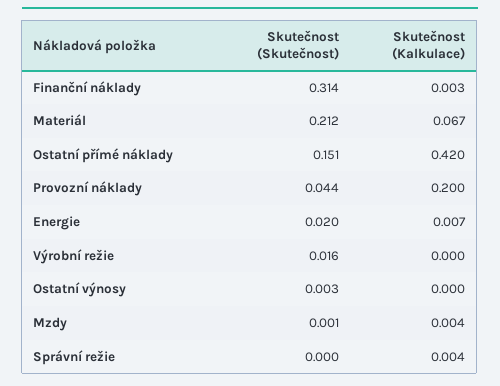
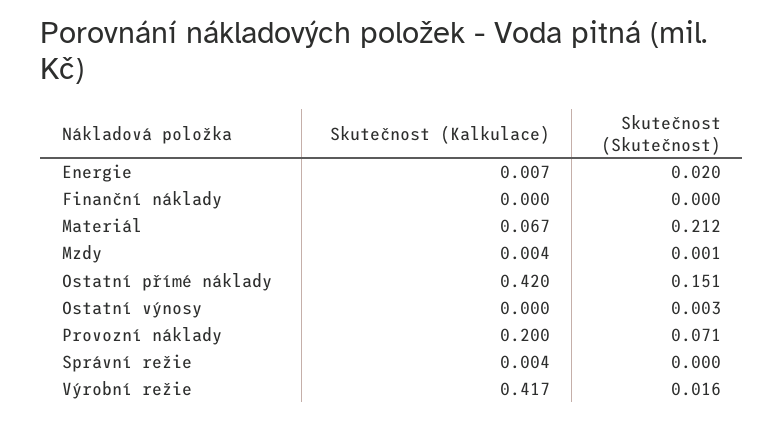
  {
    "Skutečnost (Skutečnost)": {
-     "Finanční náklady": 0.314,
+     "Finanční náklady": 0,
      "Materiál": 0.212,
      "Ostatní přímé náklady": 0.151,
-     "Provozní náklady": 0.044,
+     "Provozní náklady": 0.071,
      "Energie": 0.02,
      "Výrobní režie": 0.016,
      "Ostatní výnosy": 0.003,
      "Mzdy": 0.001,
      "Správní režie": 0
    },
    "Skutečnost (Kalkulace)": {
-     "Finanční náklady": 0.003,
+     "Finanční náklady": 0,
      "Materiál": 0.067,
      "Ostatní přímé náklady": 0.42,
      "Provozní náklady": 0.2,
      "Energie": 0.007,
-     "Výrobní režie": 0,
+     "Výrobní režie": 0.417,
      "Ostatní výnosy": 0,
      "Mzdy": 0.004,
      "Správní režie": 0.004
    }
  }

